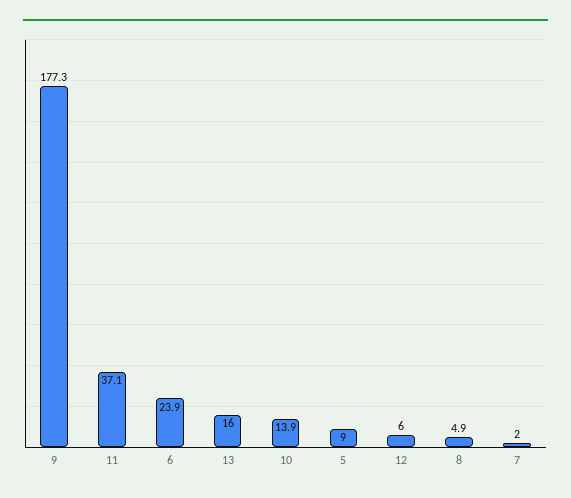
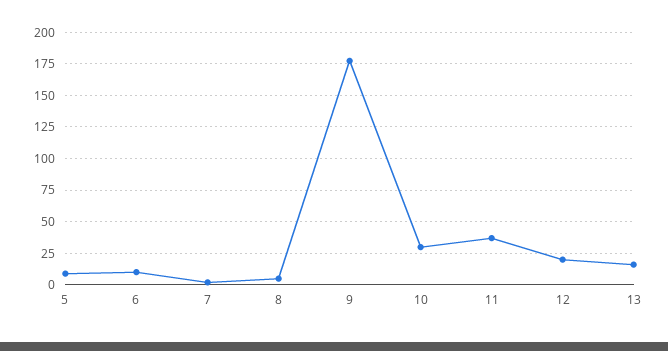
  {
    "9": 177.3,
    "11": 37.1,
-   "6": 23.9,
+   "6": 10,
    "13": 16,
-   "10": 13.9,
+   "10": 30,
    "5": 9,
-   "12": 6,
+   "12": 20,
    "8": 4.9,
    "7": 2
  }

